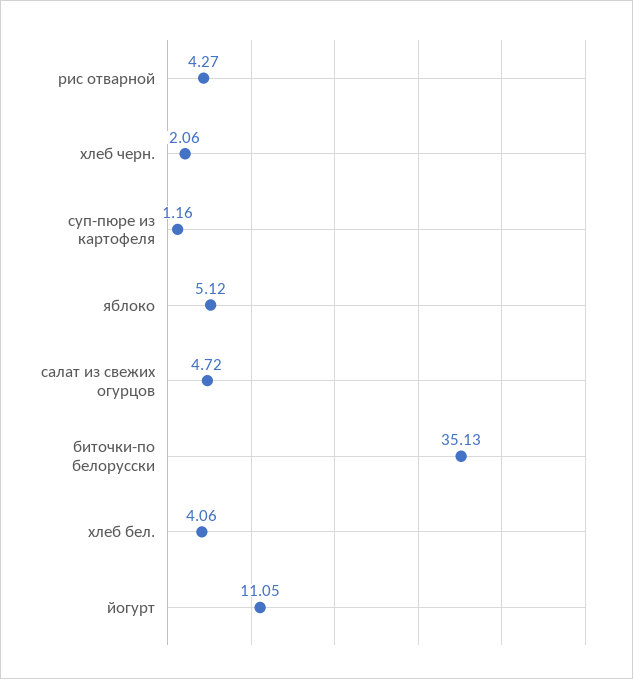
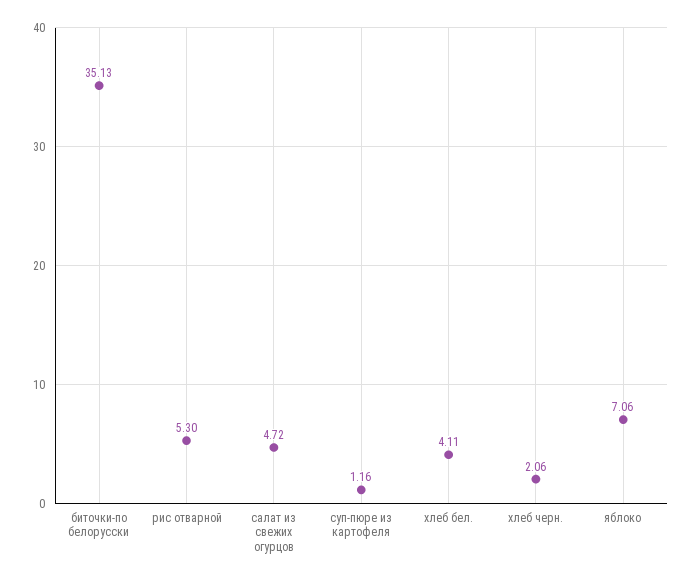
  {
-   "рис отварной": 4.27,
+   "рис отварной": 5.3,
    "хлеб черн.": 2.06,
    "суп-пюре из картофеля": 1.16,
-   "яблоко": 5.12,
+   "яблоко": 7.06,
    "салат из свежих огурцов": 4.72,
    "биточки-по белорусски": 35.13,
-   "хлеб бел.": 4.06,
+   "хлеб бел.": 4.11
-   "йогурт": 11.05
  }

